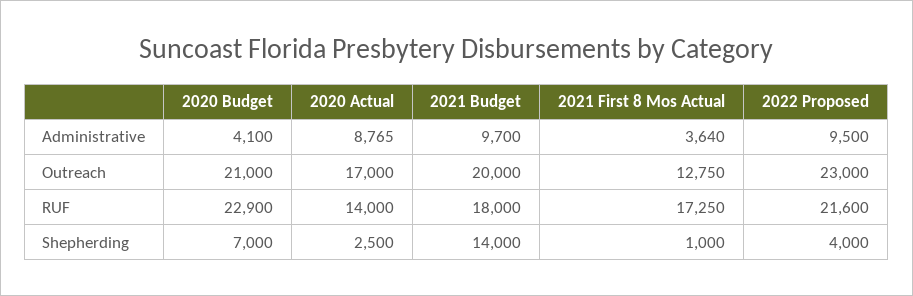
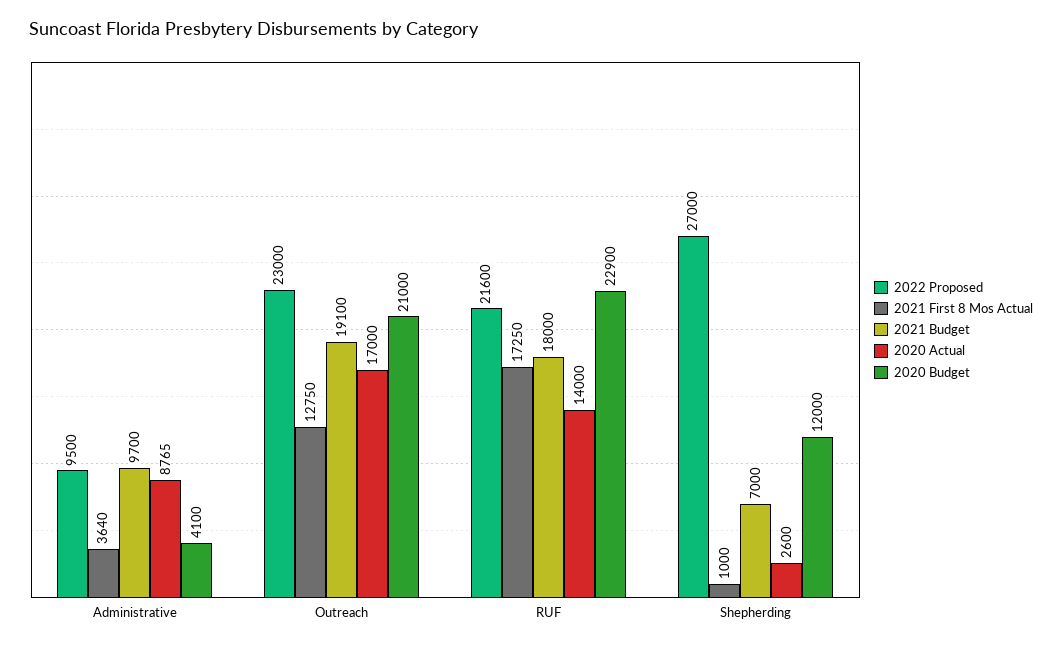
  {
    "2020 Budget": {
      "Administrative": 4100,
      "Outreach": 21000,
      "RUF": 22900,
-     "Shepherding": 7000
+     "Shepherding": 12000
    },
    "2020 Actual": {
      "Administrative": 8765,
      "Outreach": 17000,
      "RUF": 14000,
-     "Shepherding": 2500
+     "Shepherding": 2600
    },
    "2021 Budget": {
      "Administrative": 9700,
-     "Outreach": 20000,
+     "Outreach": 19100,
      "RUF": 18000,
-     "Shepherding": 14000
+     "Shepherding": 7000
    },
    "2021 First 8 Mos Actual": {
      "Administrative": 3640,
      "Outreach": 12750,
      "RUF": 17250,
      "Shepherding": 1000
    },
    "2022 Proposed": {
      "Administrative": 9500,
      "Outreach": 23000,
      "RUF": 21600,
-     "Shepherding": 4000
+     "Shepherding": 27000
    }
  }

